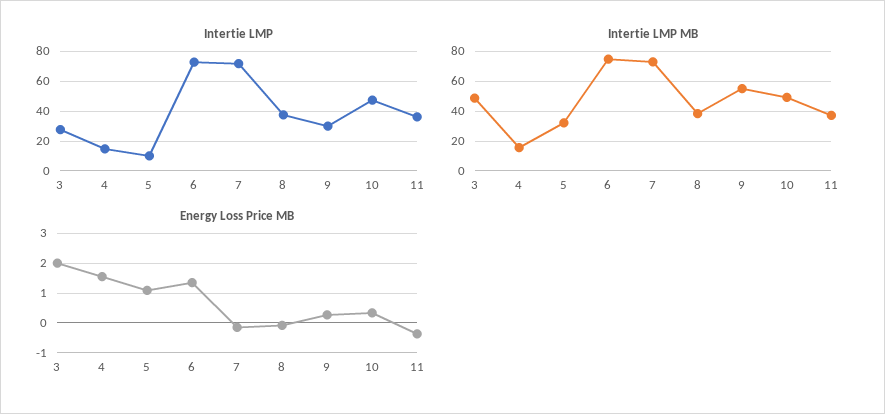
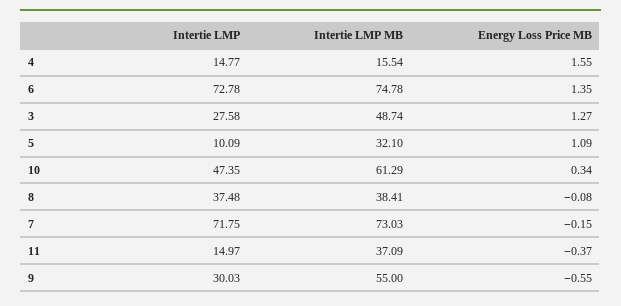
  {
    "Intertie LMP": {
      "3": 27.58,
      "4": 14.77,
      "5": 10.09,
      "6": 72.78,
      "7": 71.75,
      "8": 37.48,
      "9": 30.03,
      "10": 47.35,
-     "11": 35
+     "11": 14.97
    },
    "Intertie LMP MB": {
      "3": 48.74,
      "4": 15.54,
      "5": 32.1,
      "6": 74.78,
      "7": 73.03,
      "8": 38.41,
      "9": 55,
-     "10": 50,
+     "10": 61.29,
      "11": 37.09
    },
    "Energy Loss Price MB": {
-     "3": 2,
+     "3": 1.27,
      "4": 1.55,
      "5": 1.09,
      "6": 1.35,
      "7": -0.15,
      "8": -0.08,
-     "9": 0.25,
+     "9": -0.55,
      "10": 0.34,
      "11": -0.37
    }
  }

